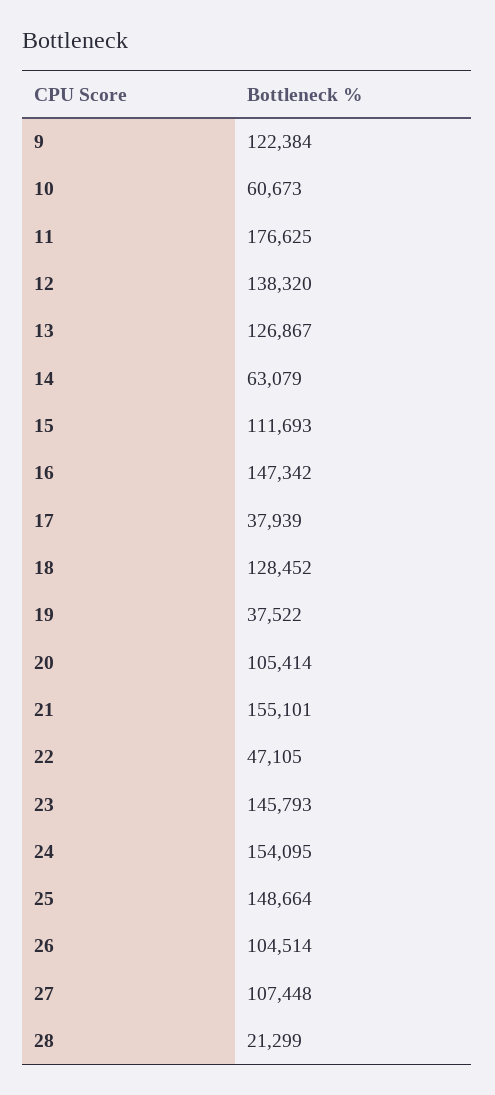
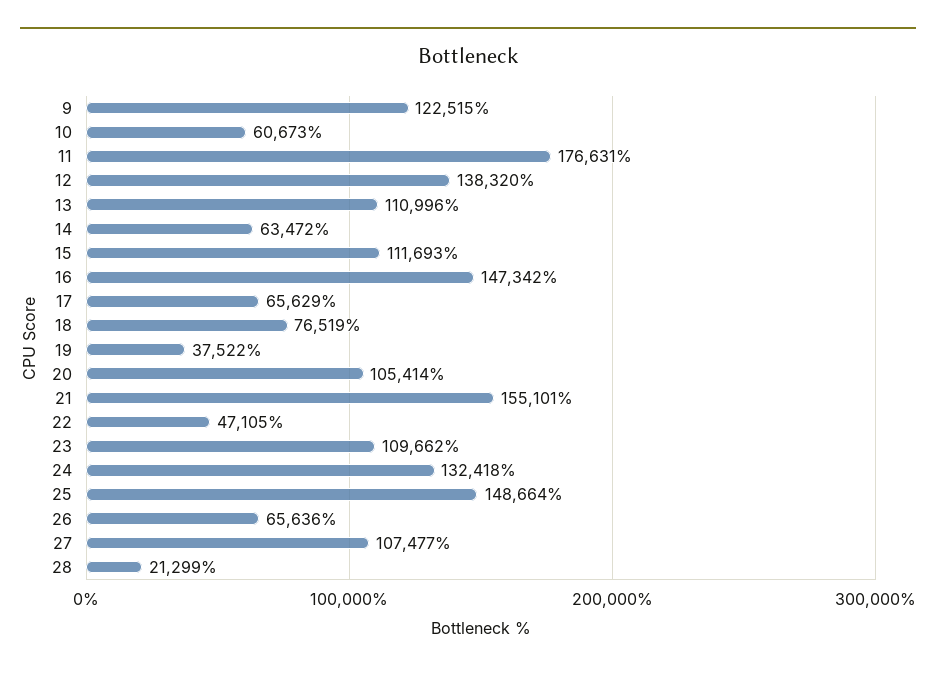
  {
-   "9": 122384,
+   "9": 122515,
    "10": 60673,
-   "11": 176625,
+   "11": 176631,
    "12": 138320,
-   "13": 126867,
+   "13": 110996,
-   "14": 63079,
+   "14": 63472,
    "15": 111693,
    "16": 147342,
-   "17": 37939,
+   "17": 65629,
-   "18": 128452,
+   "18": 76519,
    "19": 37522,
    "20": 105414,
    "21": 155101,
    "22": 47105,
-   "23": 145793,
+   "23": 109662,
-   "24": 154095,
+   "24": 132418,
    "25": 148664,
-   "26": 104514,
+   "26": 65636,
-   "27": 107448,
+   "27": 107477,
    "28": 21299
  }

